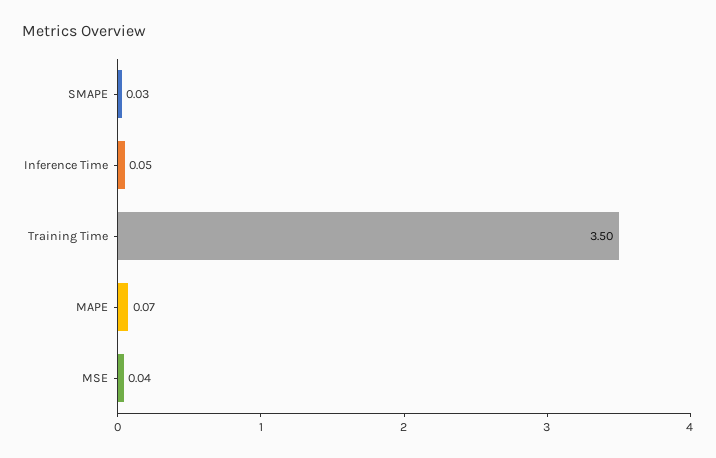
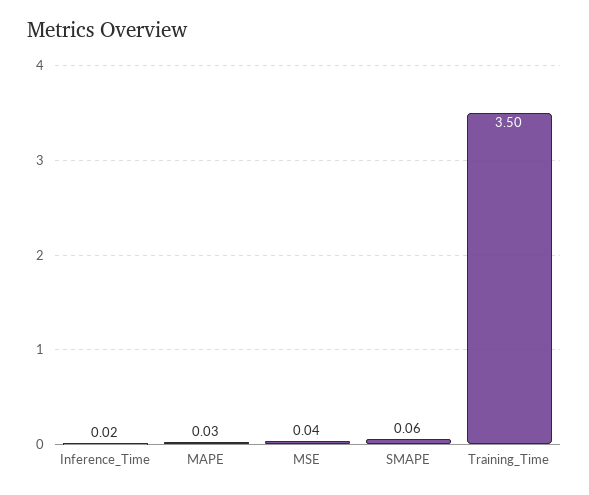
  {
-   "SMAPE": 0.03,
+   "SMAPE": 0.06,
-   "Inference Time": 0.05,
+   "Inference Time": 0.02,
    "Training Time": 3.5,
-   "MAPE": 0.07,
+   "MAPE": 0.03,
    "MSE": 0.04
  }

